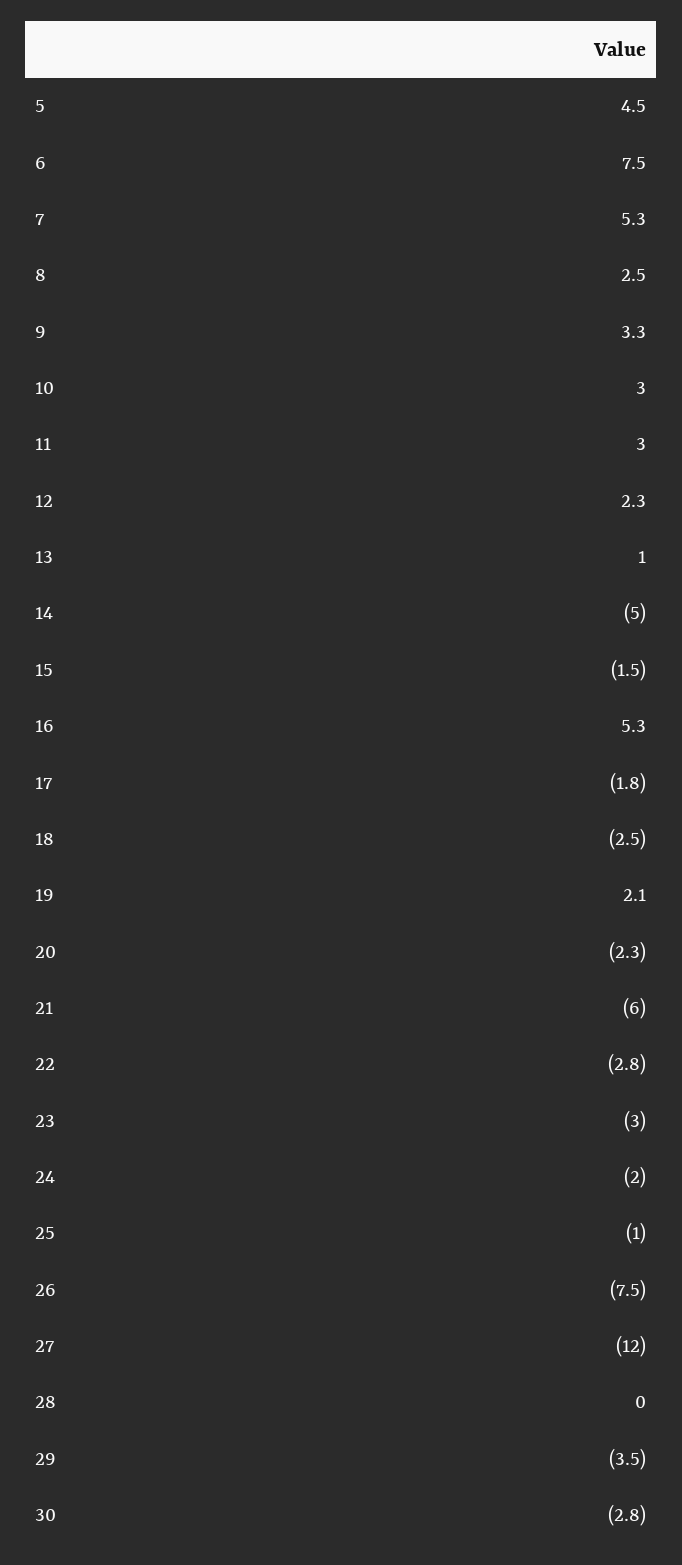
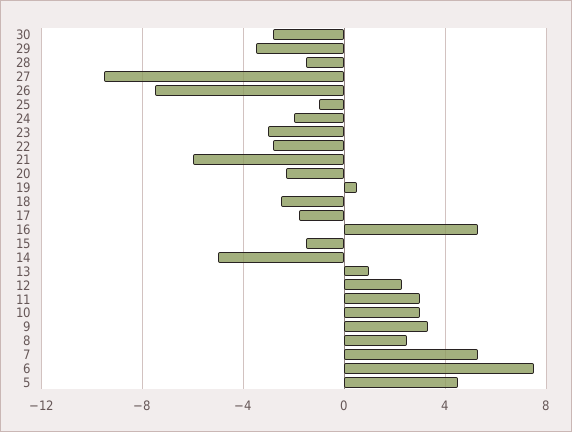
  {
    "5": 4.5,
    "6": 7.5,
    "7": 5.3,
    "8": 2.5,
    "9": 3.3,
    "10": 3,
    "11": 3,
    "12": 2.3,
    "13": 1,
    "14": -5,
    "15": -1.5,
    "16": 5.3,
    "17": -1.8,
    "18": -2.5,
-   "19": 2.1,
+   "19": 0.5,
    "20": -2.3,
    "21": -6,
    "22": -2.8,
    "23": -3,
    "24": -2,
    "25": -1,
    "26": -7.5,
-   "27": -12,
+   "27": -9.5,
-   "28": 0,
+   "28": -1.5,
    "29": -3.5,
    "30": -2.8
  }

